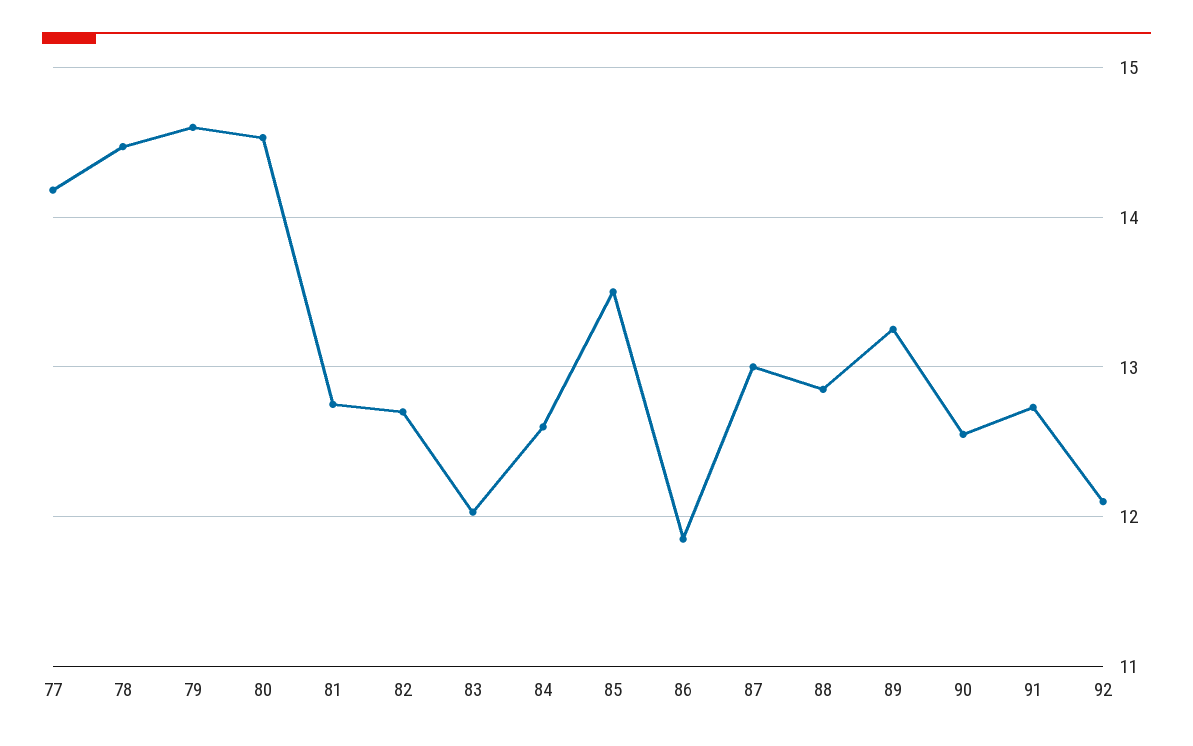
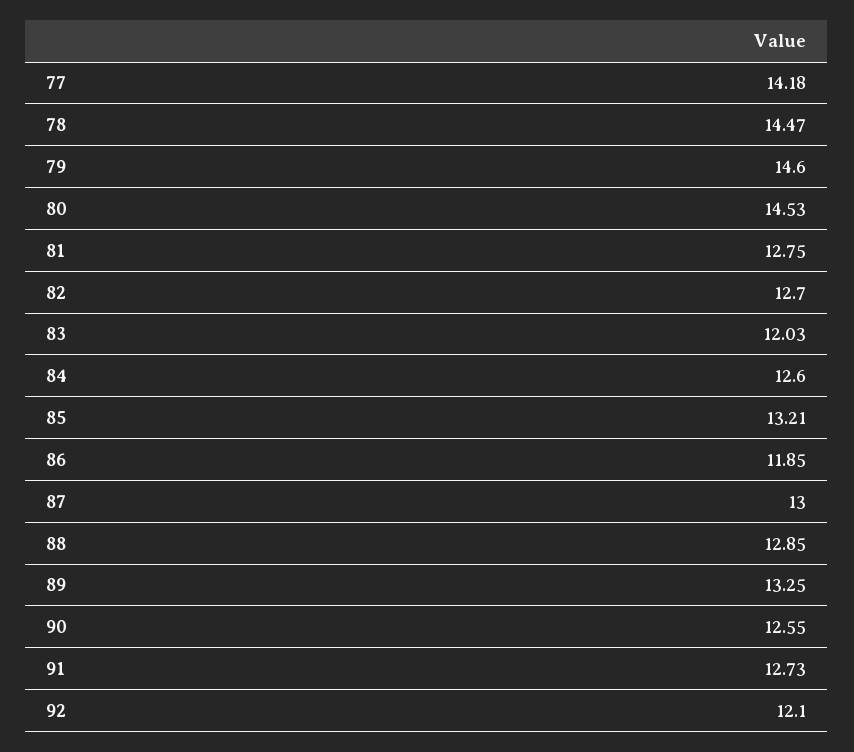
  {
    "77": 14.18,
    "78": 14.47,
    "79": 14.6,
    "80": 14.53,
    "81": 12.75,
    "82": 12.7,
    "83": 12.03,
    "84": 12.6,
-   "85": 13.5,
+   "85": 13.21,
    "86": 11.85,
    "87": 13,
    "88": 12.85,
    "89": 13.25,
    "90": 12.55,
    "91": 12.73,
    "92": 12.1
  }

